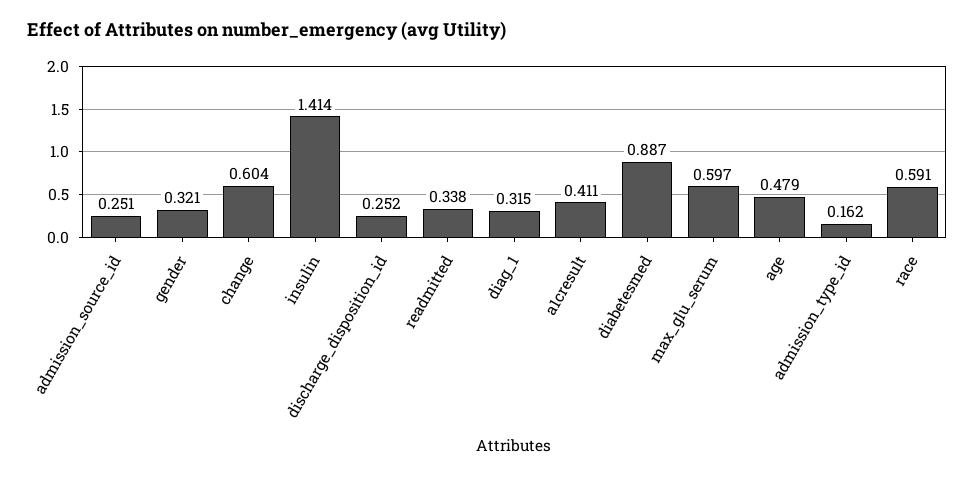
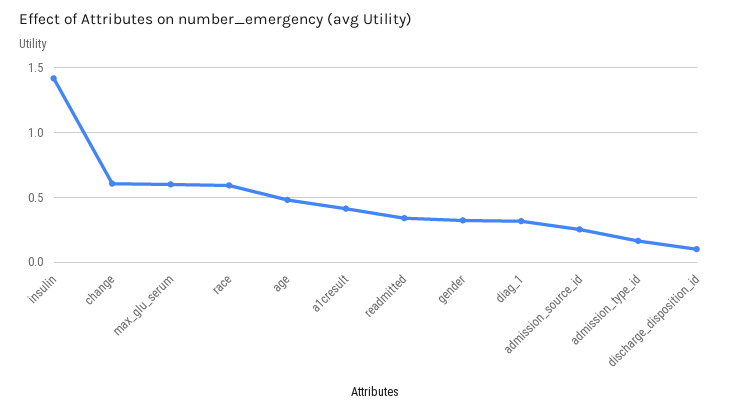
  {
    "admission_source_id": 0.251,
    "gender": 0.321,
    "change": 0.604,
    "insulin": 1.414,
-   "discharge_disposition_id": 0.252,
+   "discharge_disposition_id": 0.1,
    "readmitted": 0.338,
    "diag_1": 0.315,
    "a1cresult": 0.411,
-   "diabetesmed": 0.887,
    "max_glu_serum": 0.597,
    "age": 0.479,
    "admission_type_id": 0.162,
    "race": 0.591
  }

